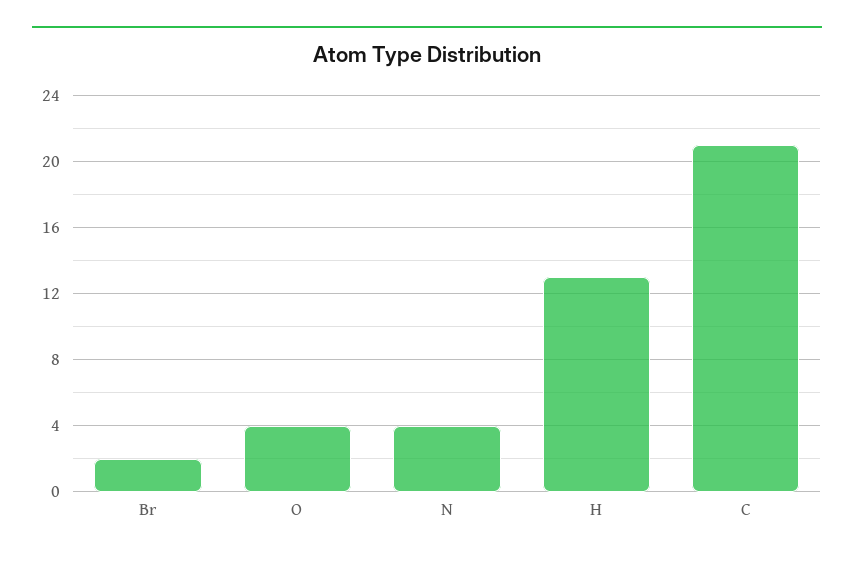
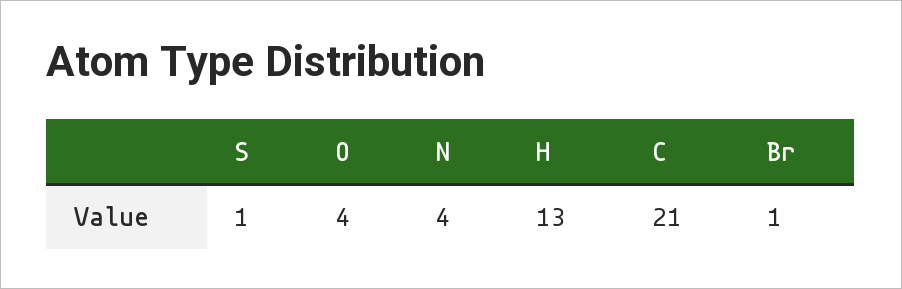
  {
-   "Br": 2,
+   "Br": 1,
    "O": 4,
    "N": 4,
    "H": 13,
-   "C": 21
+   "C": 21,
+   "S": 1
  }

